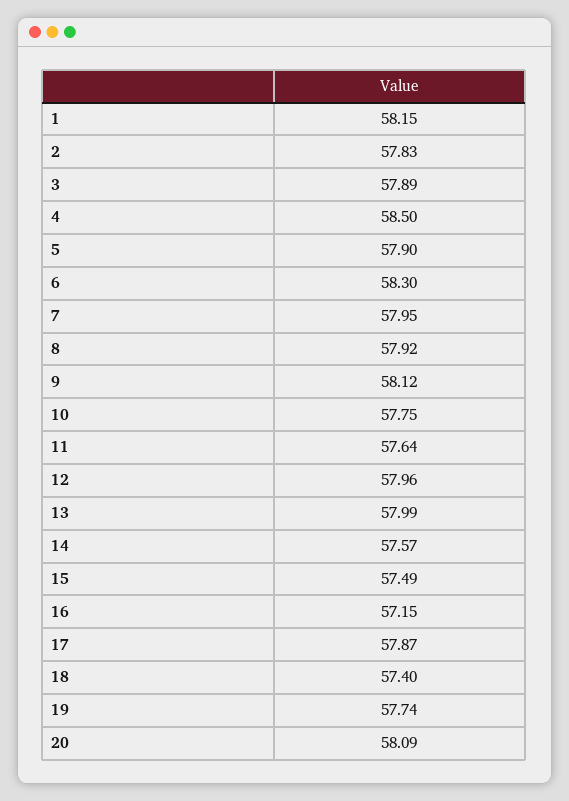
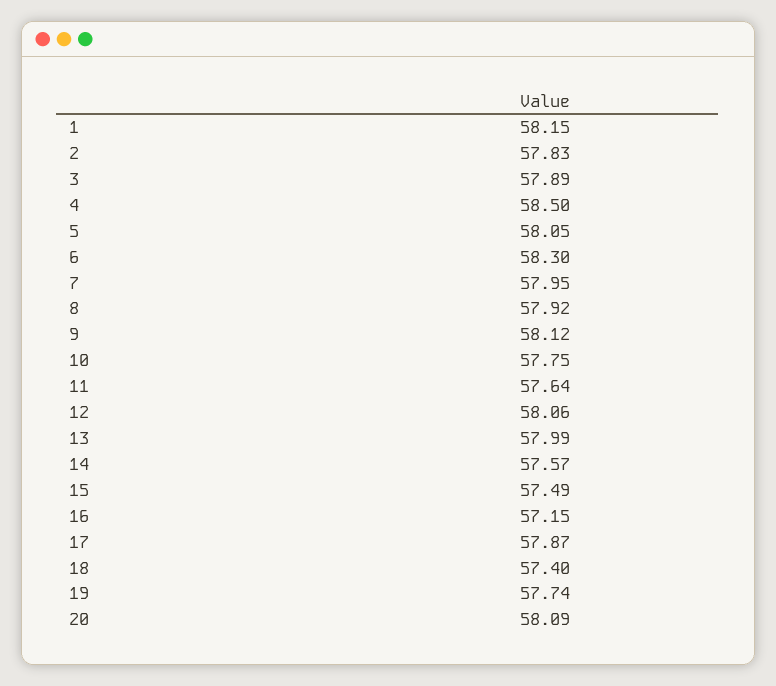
  {
    "1": 58.15,
    "2": 57.83,
    "3": 57.89,
    "4": 58.5,
-   "5": 57.9,
+   "5": 58.05,
    "6": 58.3,
    "7": 57.95,
    "8": 57.92,
    "9": 58.12,
    "10": 57.75,
    "11": 57.64,
-   "12": 57.96,
+   "12": 58.06,
    "13": 57.99,
    "14": 57.57,
    "15": 57.49,
    "16": 57.15,
    "17": 57.87,
    "18": 57.4,
    "19": 57.74,
    "20": 58.09
  }

